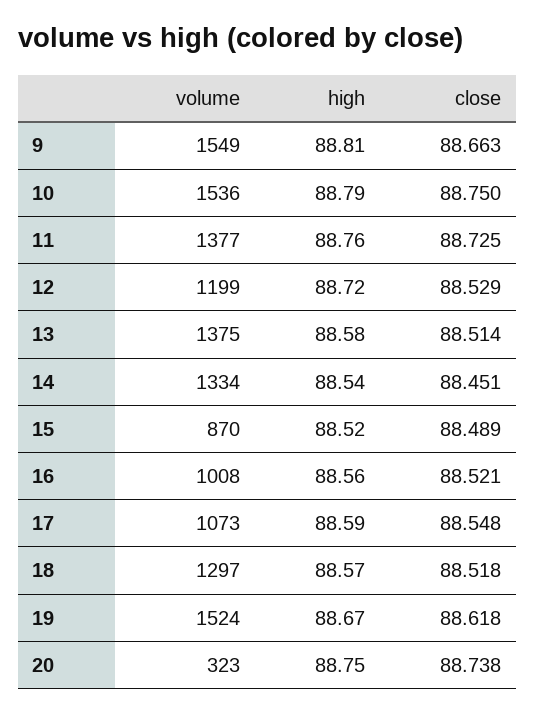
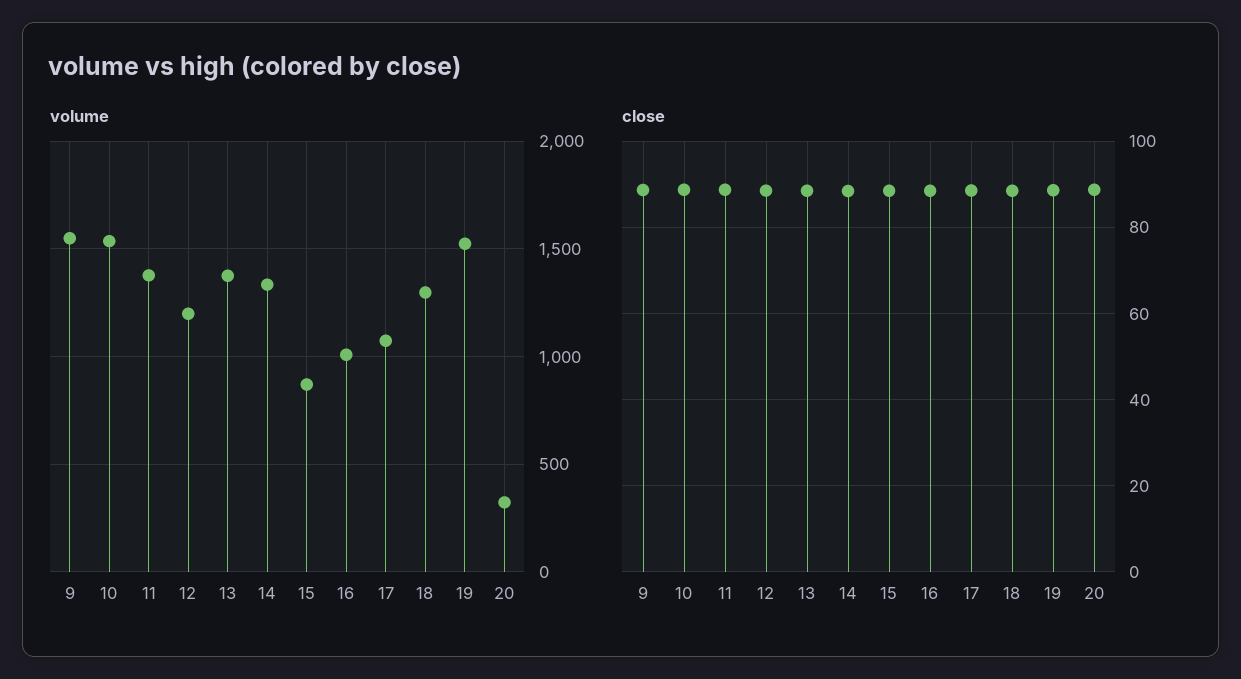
  {
    "volume": {
      "9": 1549,
      "10": 1536,
      "11": 1377,
      "12": 1199,
      "13": 1375,
      "14": 1334,
      "15": 870,
      "16": 1008,
      "17": 1073,
      "18": 1297,
      "19": 1524,
      "20": 323
    },
-   "high": {
-     "9": 88.81,
-     "10": 88.79,
-     "11": 88.76,
-     "12": 88.72,
-     "13": 88.58,
-     "14": 88.54,
-     "15": 88.52,
-     "16": 88.56,
-     "17": 88.59,
-     "18": 88.57,
-     "19": 88.67,
-     "20": 88.75
-   },
    "close": {
      "9": 88.663,
      "10": 88.75,
      "11": 88.725,
      "12": 88.529,
      "13": 88.514,
      "14": 88.451,
      "15": 88.489,
      "16": 88.521,
      "17": 88.548,
      "18": 88.518,
      "19": 88.618,
      "20": 88.738
    }
  }

